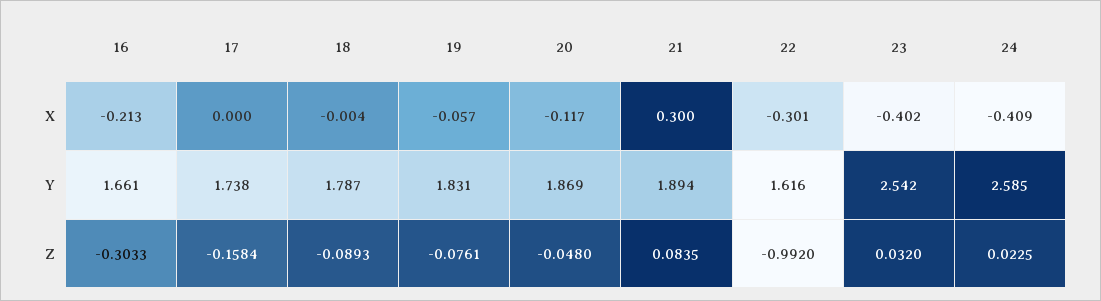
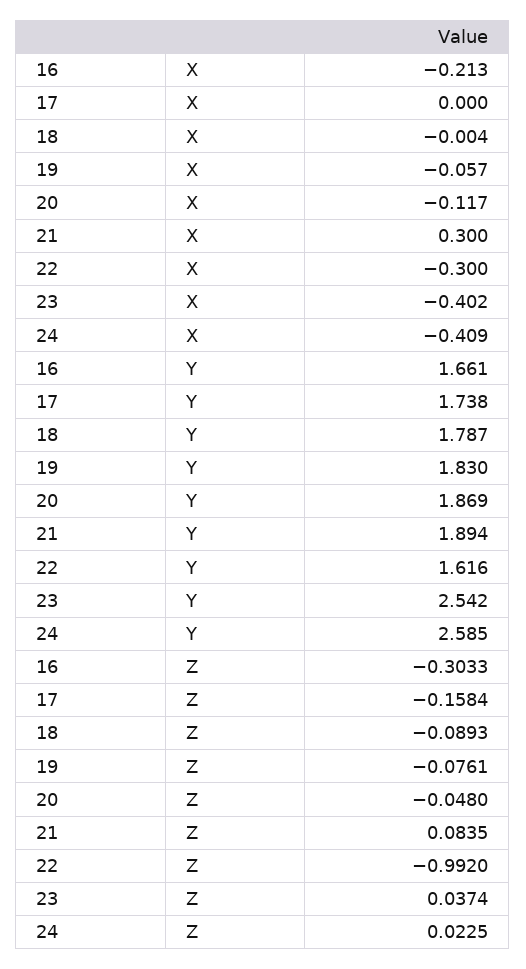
  {
    "16": {
      "X": -0.213,
      "Y": 1.661,
      "Z": -0.3033
    },
    "17": {
      "X": 0,
      "Y": 1.738,
      "Z": -0.1584
    },
    "18": {
      "X": -0.004,
      "Y": 1.787,
      "Z": -0.0893
    },
    "19": {
      "X": -0.057,
-     "Y": 1.831,
+     "Y": 1.83,
      "Z": -0.0761
    },
    "20": {
      "X": -0.117,
      "Y": 1.869,
      "Z": -0.048
    },
    "21": {
      "X": 0.3,
      "Y": 1.894,
      "Z": 0.0835
    },
    "22": {
-     "X": -0.301,
+     "X": -0.3,
      "Y": 1.616,
      "Z": -0.992
    },
    "23": {
      "X": -0.402,
      "Y": 2.542,
-     "Z": 0.032
+     "Z": 0.0374
    },
    "24": {
      "X": -0.409,
      "Y": 2.585,
      "Z": 0.0225
    }
  }

